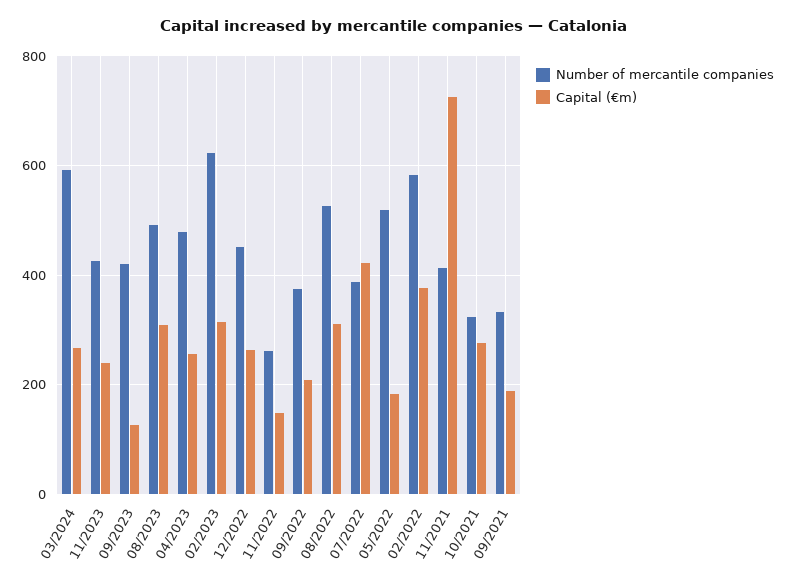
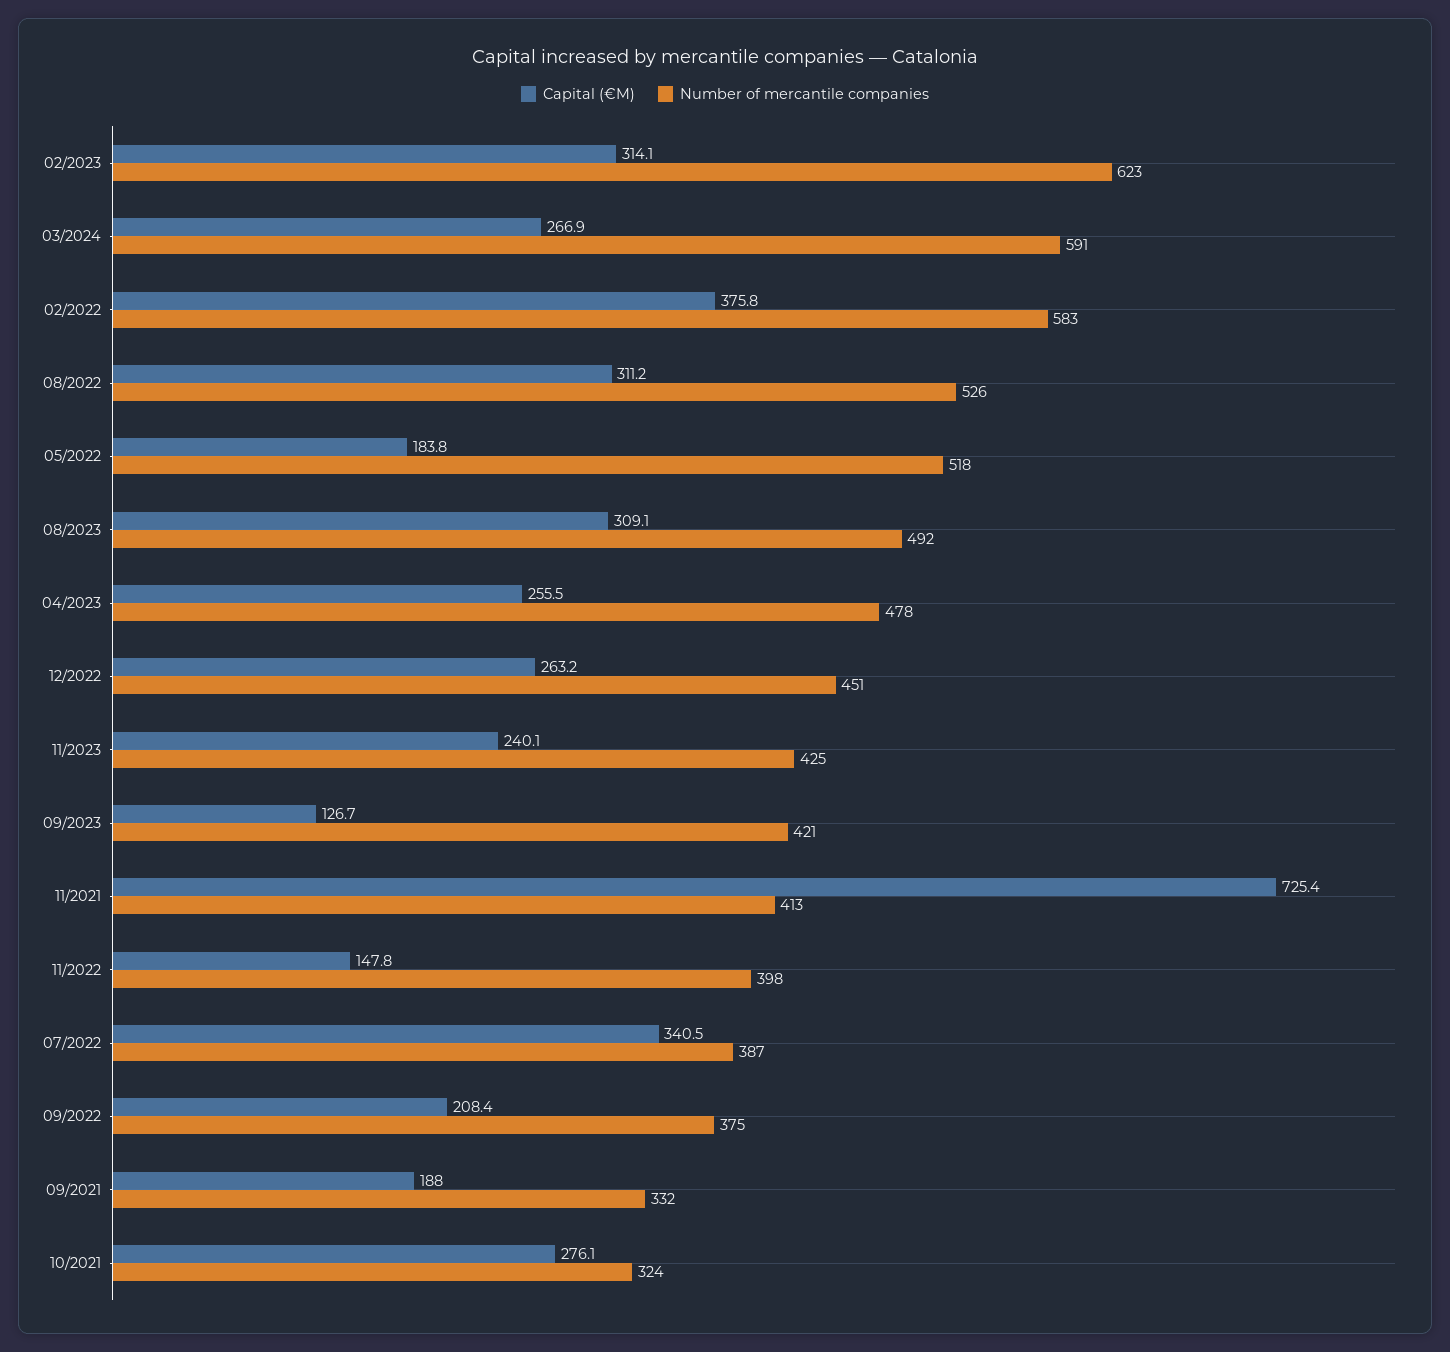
  {
    "Number of mercantile companies": {
      "03/2024": 591,
      "11/2023": 425,
      "09/2023": 421,
      "08/2023": 492,
      "04/2023": 478,
      "02/2023": 623,
      "12/2022": 451,
-     "11/2022": 260,
+     "11/2022": 398,
      "09/2022": 375,
      "08/2022": 526,
      "07/2022": 387,
      "05/2022": 518,
      "02/2022": 583,
      "11/2021": 413,
      "10/2021": 324,
      "09/2021": 332
    },
    "Capital (€m)": {
      "03/2024": 266.9,
      "11/2023": 240.1,
      "09/2023": 126.7,
      "08/2023": 309.1,
      "04/2023": 255.5,
      "02/2023": 314.1,
      "12/2022": 263.2,
      "11/2022": 147.8,
      "09/2022": 208.4,
      "08/2022": 311.2,
-     "07/2022": 420,
+     "07/2022": 340.5,
      "05/2022": 183.8,
      "02/2022": 375.8,
      "11/2021": 725.4,
      "10/2021": 276.1,
      "09/2021": 188
    }
  }

